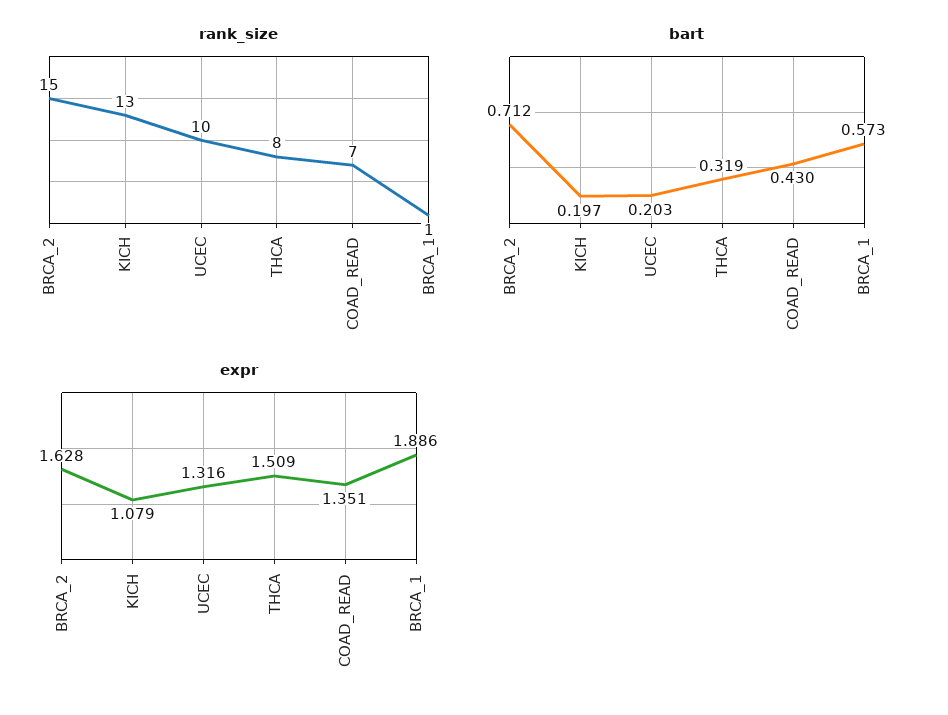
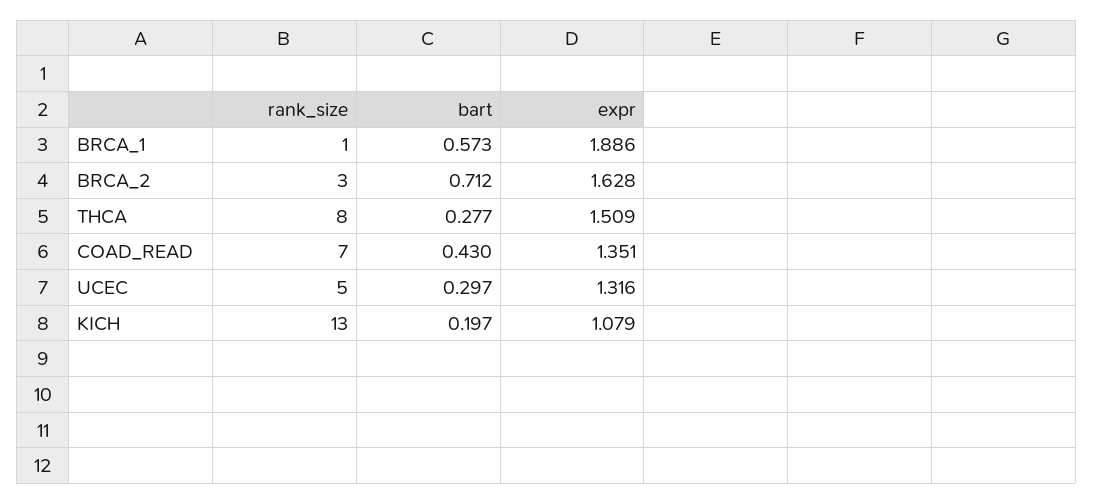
  {
    "rank_size": {
-     "BRCA_2": 15,
+     "BRCA_2": 3,
      "KICH": 13,
-     "UCEC": 10,
+     "UCEC": 5,
      "THCA": 8,
      "COAD_READ": 7,
      "BRCA_1": 1
    },
    "bart": {
      "BRCA_2": 0.712,
      "KICH": 0.197,
-     "UCEC": 0.203,
+     "UCEC": 0.297,
-     "THCA": 0.319,
+     "THCA": 0.277,
      "COAD_READ": 0.43,
      "BRCA_1": 0.573
    },
    "expr": {
      "BRCA_2": 1.628,
      "KICH": 1.079,
      "UCEC": 1.316,
      "THCA": 1.509,
      "COAD_READ": 1.351,
      "BRCA_1": 1.886
    }
  }

